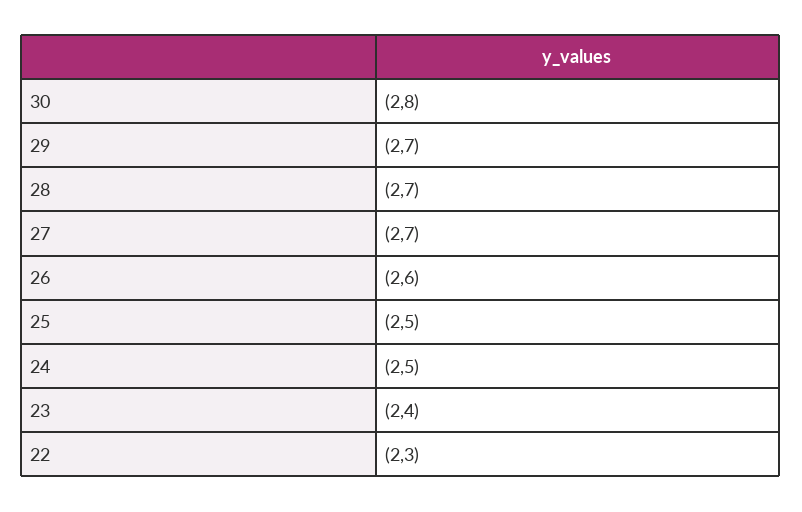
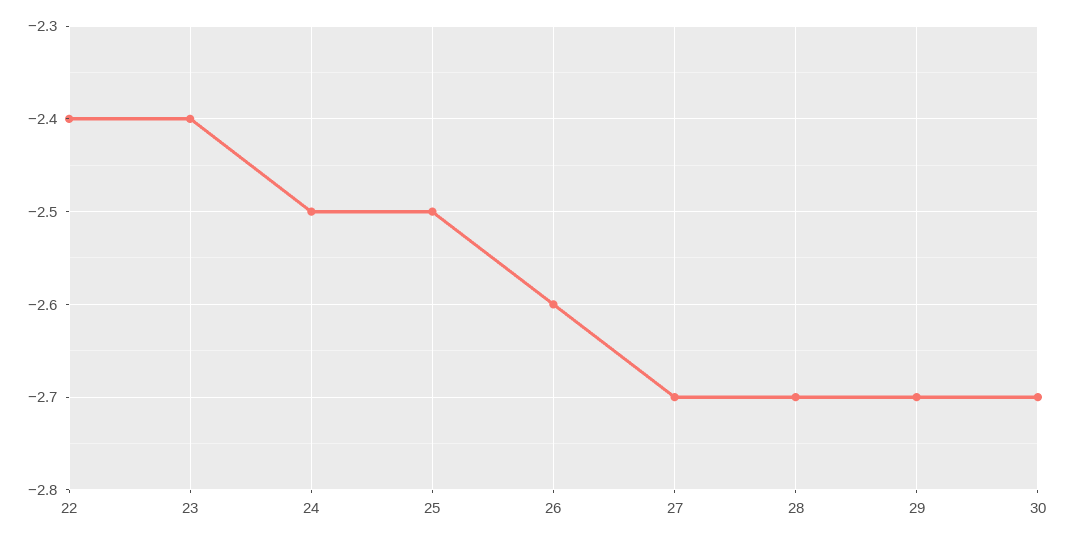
  {
-   "30": -2.8,
+   "30": -2.7,
    "29": -2.7,
    "28": -2.7,
    "27": -2.7,
    "26": -2.6,
    "25": -2.5,
    "24": -2.5,
    "23": -2.4,
-   "22": -2.3
+   "22": -2.4
  }

